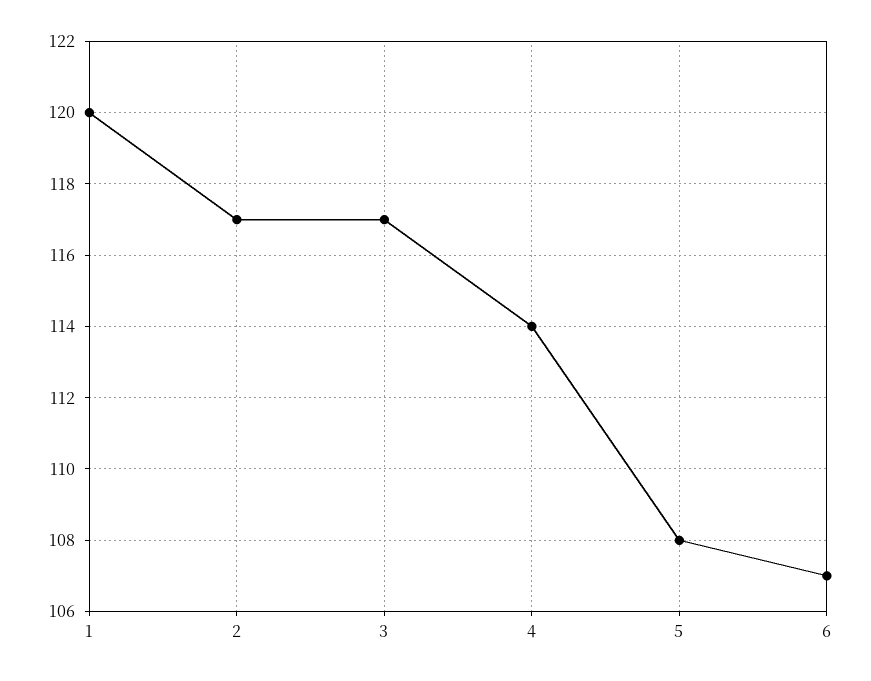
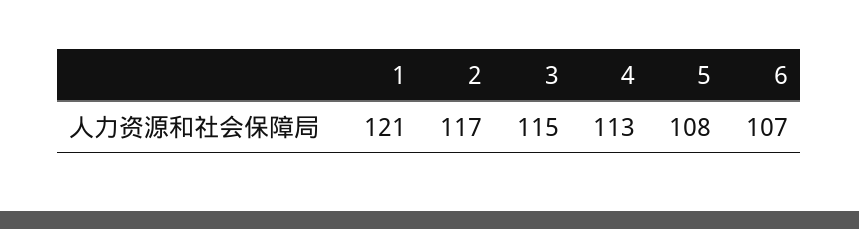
  {
-   "1": 120,
+   "1": 121,
    "2": 117,
-   "3": 117,
+   "3": 115,
-   "4": 114,
+   "4": 113,
    "5": 108,
    "6": 107
  }

